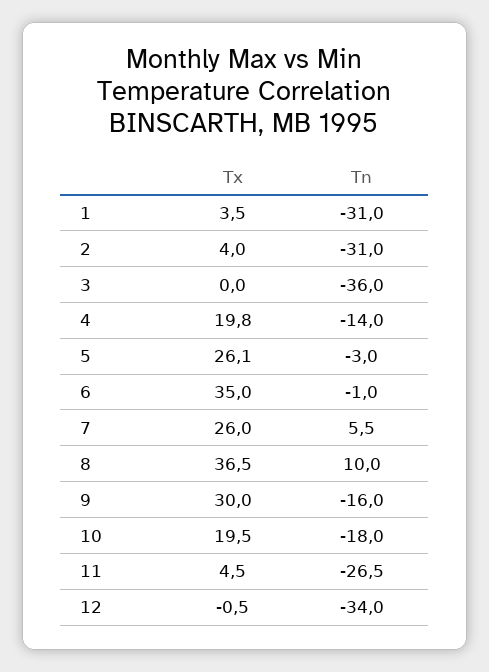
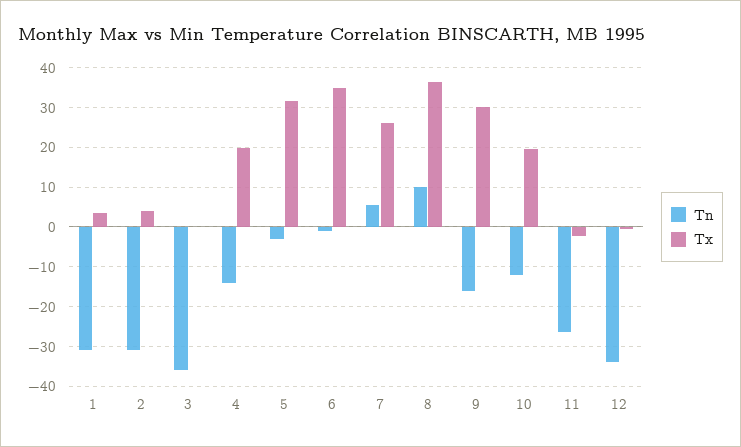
  {
    "Tx": {
      "1": 3.5,
      "2": 4,
      "3": 0,
      "4": 19.8,
-     "5": 26.1,
+     "5": 32,
      "6": 35,
      "7": 26,
      "8": 36.5,
      "9": 30,
      "10": 19.5,
-     "11": 4.5,
+     "11": -2,
      "12": -0.5
    },
    "Tn": {
      "1": -31,
      "2": -31,
      "3": -36,
      "4": -14,
      "5": -3,
      "6": -1,
      "7": 5.5,
      "8": 10,
      "9": -16,
-     "10": -18,
+     "10": -12,
      "11": -26.5,
      "12": -34
    }
  }

